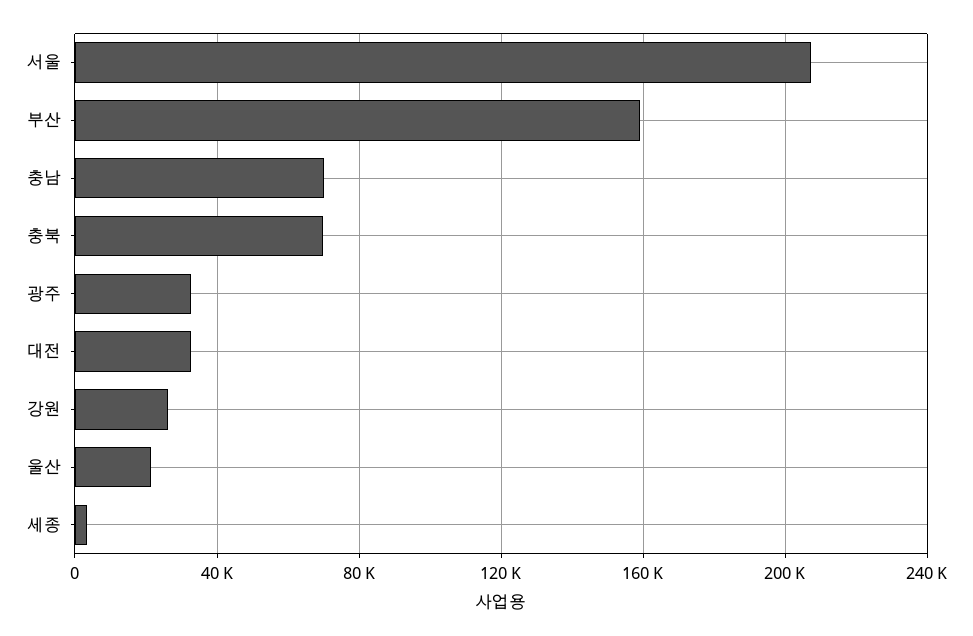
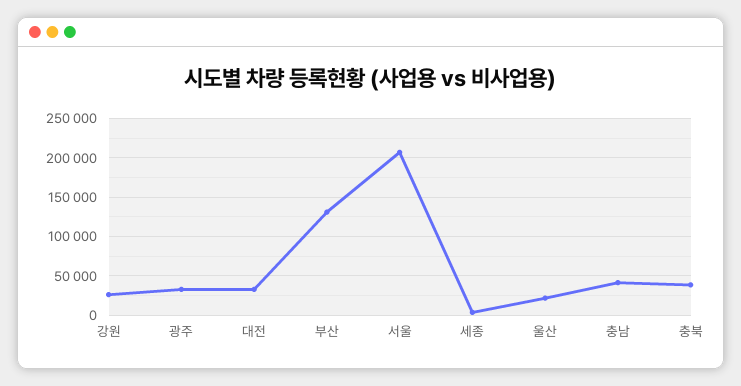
  {
    "서울": 205000,
-   "부산": 160000,
+   "부산": 130000,
-   "충남": 70000,
+   "충남": 40000,
-   "충북": 70000,
+   "충북": 40000,
    "광주": 35000,
    "대전": 35000,
    "강원": 25000,
    "울산": 20000,
    "세종": 5000
  }

